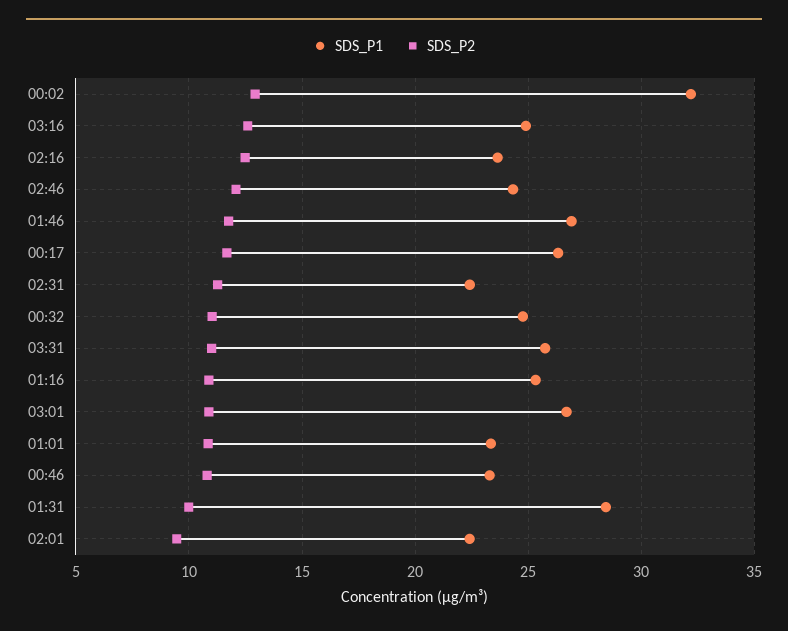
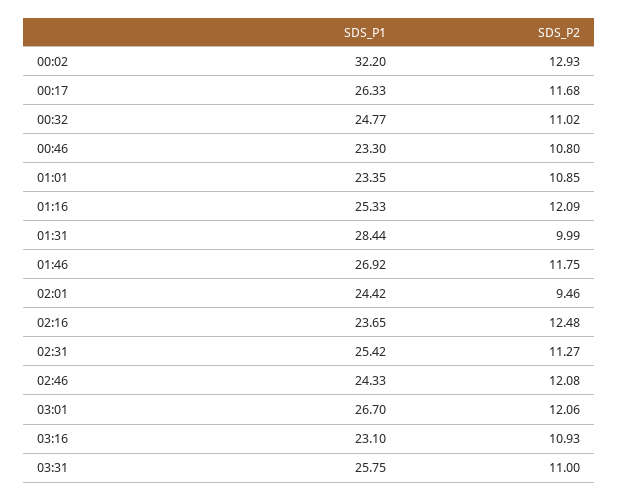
  {
    "SDS_P1": {
      "00:02": 32.2,
-     "03:16": 25,
+     "03:16": 23.1,
      "02:16": 23.65,
      "02:46": 24.33,
      "01:46": 26.92,
      "00:17": 26.33,
-     "02:31": 22.5,
+     "02:31": 25.42,
      "00:32": 24.77,
      "03:31": 25.75,
      "01:16": 25.33,
      "03:01": 26.7,
      "01:01": 23.35,
      "00:46": 23.3,
      "01:31": 28.44,
-     "02:01": 22.5
+     "02:01": 24.42
    },
    "SDS_P2": {
      "00:02": 12.93,
-     "03:16": 12.5,
+     "03:16": 10.93,
      "02:16": 12.48,
      "02:46": 12.08,
      "01:46": 11.75,
      "00:17": 11.68,
      "02:31": 11.27,
      "00:32": 11.02,
      "03:31": 11,
-     "01:16": 11,
+     "01:16": 12.09,
-     "03:01": 11,
+     "03:01": 12.06,
      "01:01": 10.85,
      "00:46": 10.8,
      "01:31": 9.99,
      "02:01": 9.46
    }
  }

